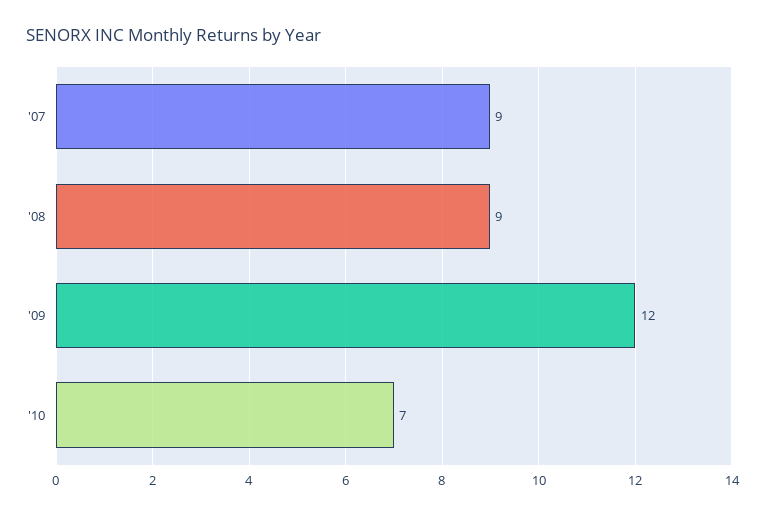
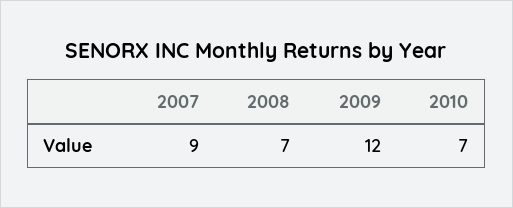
  {
    "'07": 9,
-   "'08": 9,
+   "'08": 7,
    "'09": 12,
    "'10": 7
  }

